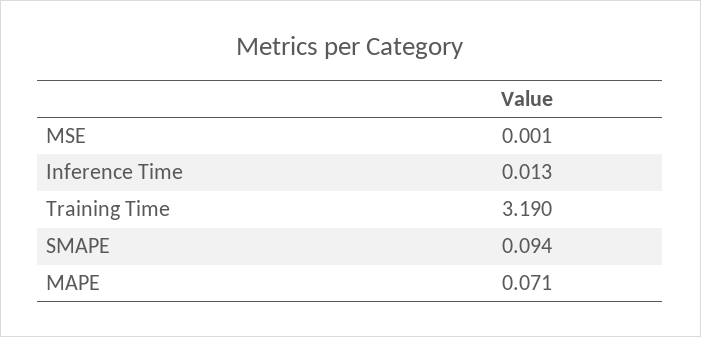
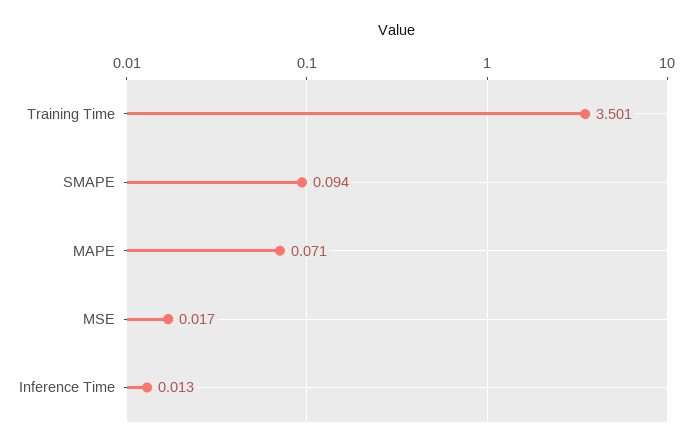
  {
-   "MSE": 0.001,
+   "MSE": 0.017,
    "Inference Time": 0.013,
-   "Training Time": 3.19,
+   "Training Time": 3.501,
    "SMAPE": 0.094,
    "MAPE": 0.071
  }

